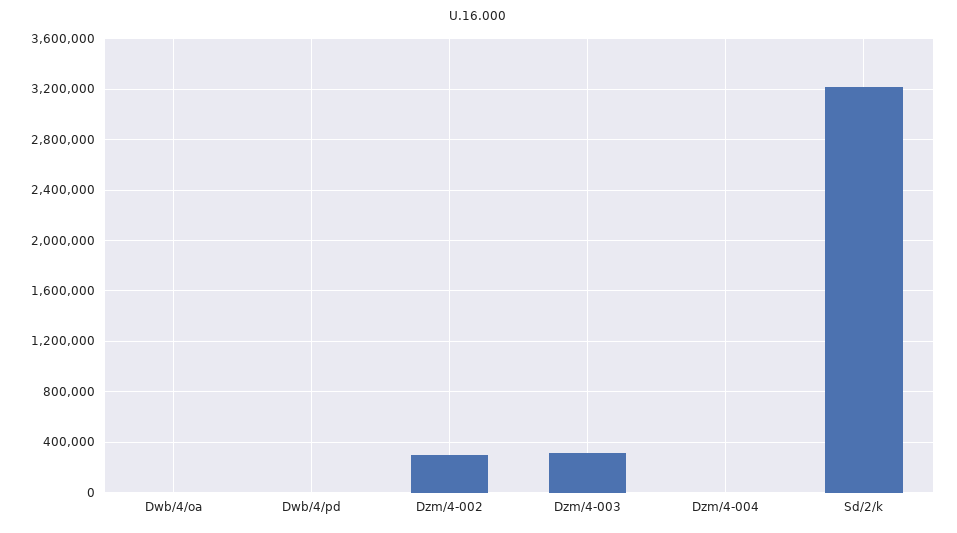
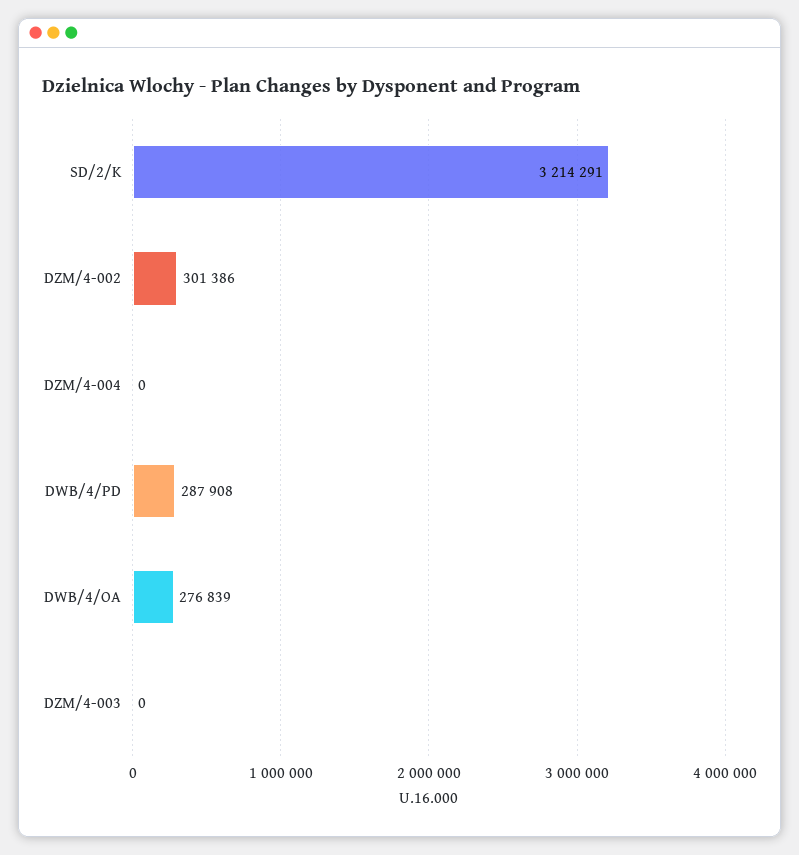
  {
-   "Dwb/4/oa": 0,
+   "Dwb/4/oa": 276839,
-   "Dwb/4/pd": 0,
+   "Dwb/4/pd": 287908,
    "Dzm/4-002": 301386,
-   "Dzm/4-003": 300000,
+   "Dzm/4-003": 0,
    "Dzm/4-004": 0,
    "Sd/2/k": 3214291
  }

